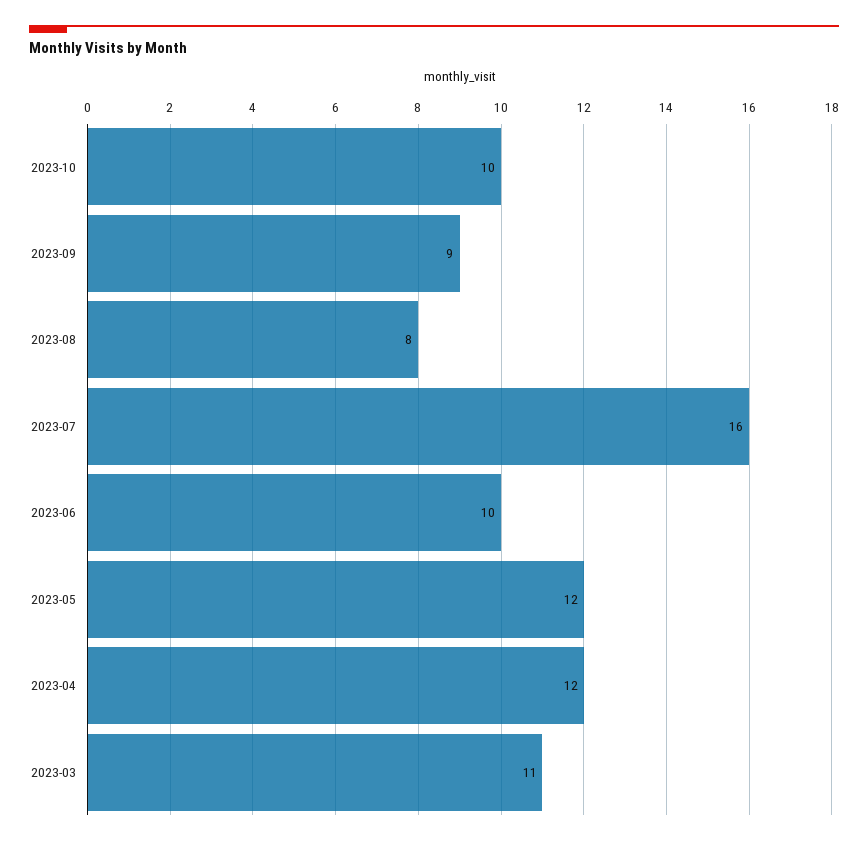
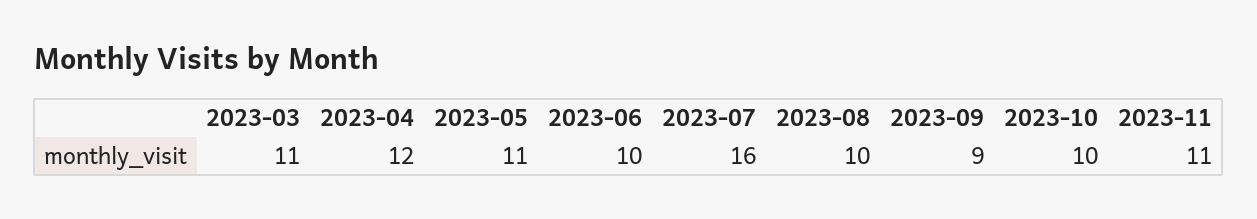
  {
    "2023-10": 10,
    "2023-09": 9,
-   "2023-08": 8,
+   "2023-08": 10,
    "2023-07": 16,
    "2023-06": 10,
-   "2023-05": 12,
+   "2023-05": 11,
    "2023-04": 12,
-   "2023-03": 11
+   "2023-03": 11,
+   "2023-11": 11
  }

